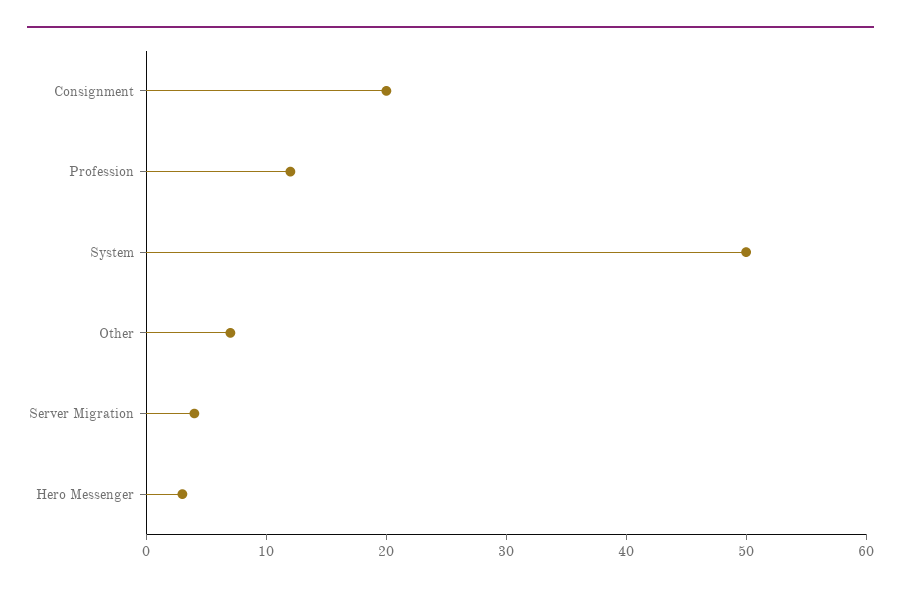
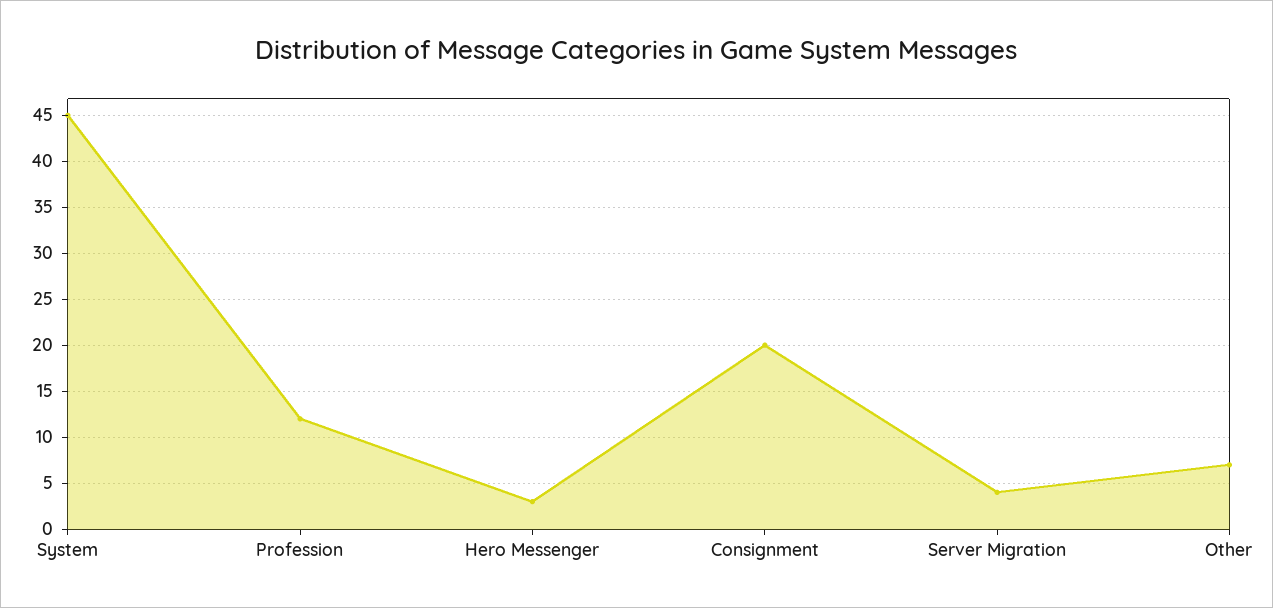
  {
    "Consignment": 20,
    "Profession": 12,
-   "System": 50,
+   "System": 45,
    "Other": 7,
    "Server Migration": 4,
    "Hero Messenger": 3
  }

